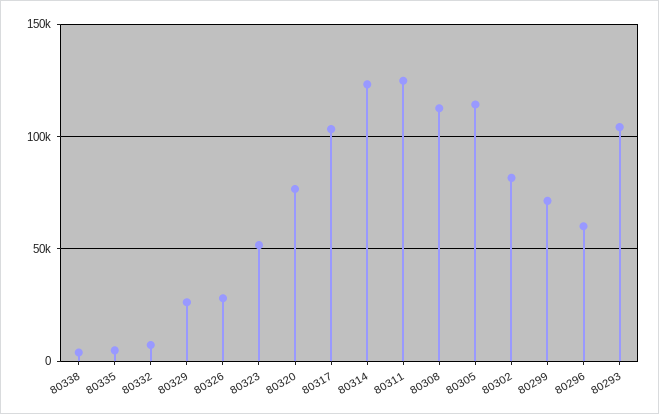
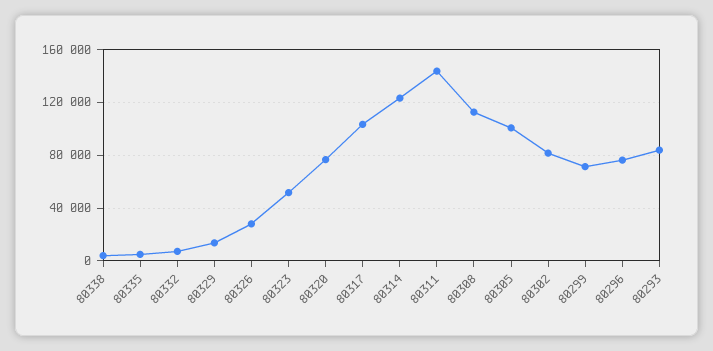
  {
    "80338": 5000,
    "80335": 5000,
    "80332": 5000,
-   "80329": 25000,
+   "80329": 15000,
    "80326": 30000,
    "80323": 50000,
    "80320": 75000,
    "80317": 105000,
    "80314": 125000,
-   "80311": 125000,
+   "80311": 145000,
    "80308": 115000,
-   "80305": 115000,
+   "80305": 100000,
    "80302": 80000,
    "80299": 70000,
-   "80296": 60000,
+   "80296": 75000,
-   "80293": 105000
+   "80293": 85000
  }

